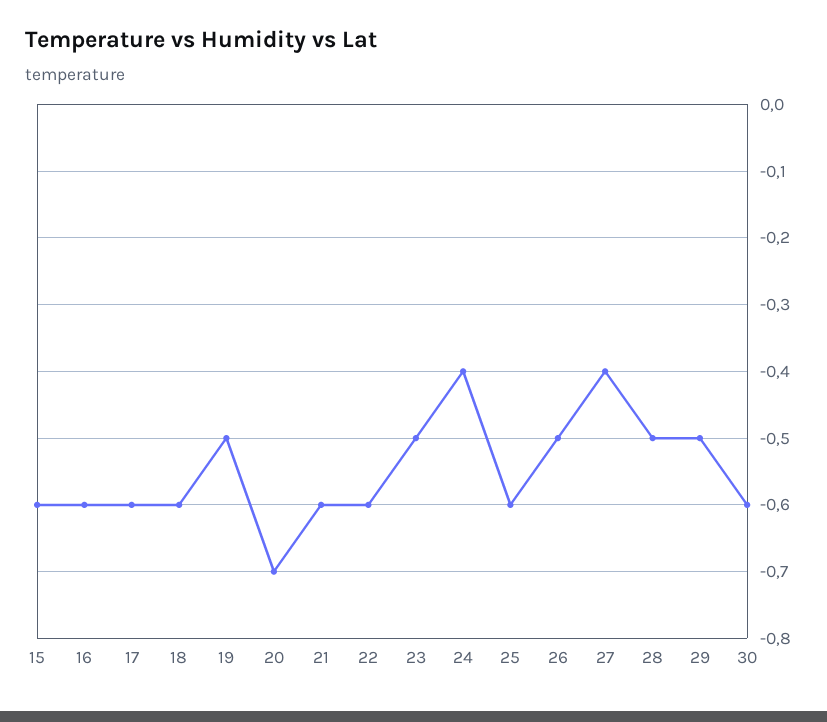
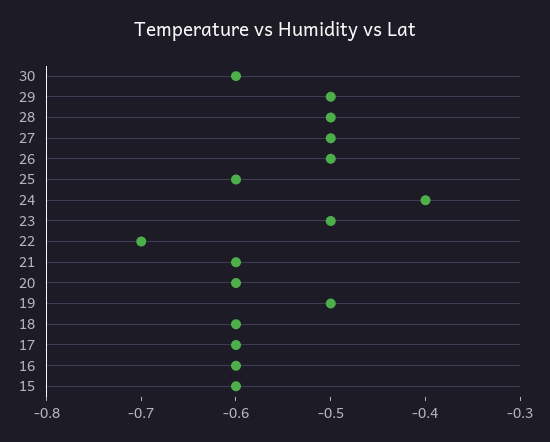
  {
    "15": -0.6,
    "16": -0.6,
    "17": -0.6,
    "18": -0.6,
    "19": -0.5,
-   "20": -0.7,
+   "20": -0.6,
    "21": -0.6,
-   "22": -0.6,
+   "22": -0.7,
    "23": -0.5,
    "24": -0.4,
    "25": -0.6,
    "26": -0.5,
-   "27": -0.4,
+   "27": -0.5,
    "28": -0.5,
    "29": -0.5,
    "30": -0.6
  }

